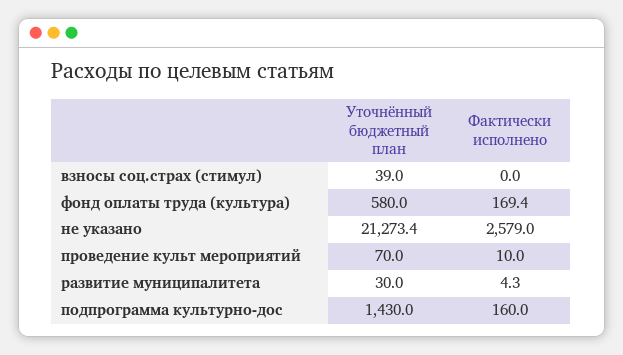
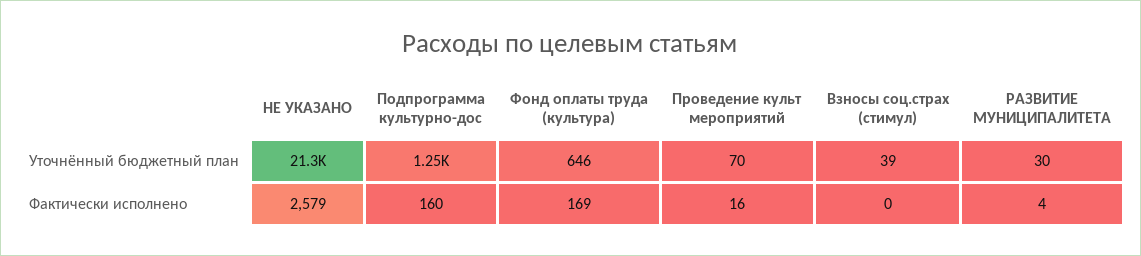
  {
    "Уточнённый бюджетный план": {
      "взносы соц.страх (стимул)": 39,
-     "фонд оплаты труда (культура)": 580,
+     "фонд оплаты труда (культура)": 646,
      "не указано": 21273.4,
      "проведение культ мероприятий": 70,
      "развитие муниципалитета": 30,
-     "подпрограмма культурно-дос": 1430
+     "подпрограмма культурно-дос": 1250
    },
    "Фактически исполнено": {
      "взносы соц.страх (стимул)": 0,
      "фонд оплаты труда (культура)": 169.4,
      "не указано": 2579,
-     "проведение культ мероприятий": 10,
+     "проведение культ мероприятий": 16,
      "развитие муниципалитета": 4.3,
      "подпрограмма культурно-дос": 160
    }
  }

